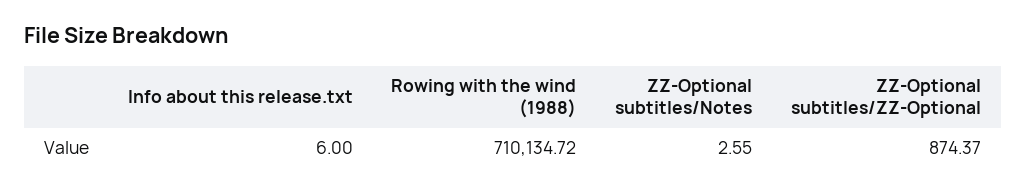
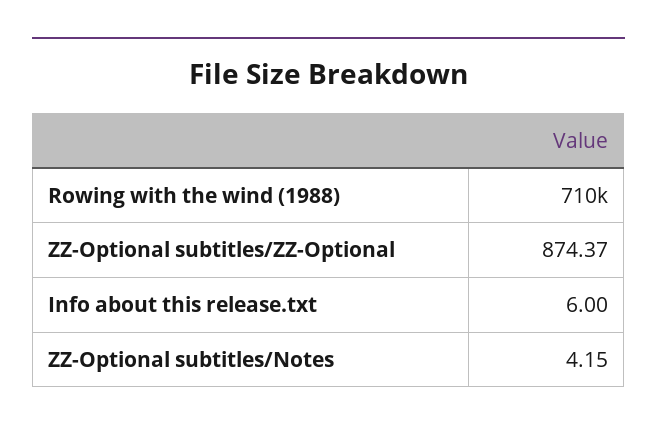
  {
    "Info about this release.txt": 6,
    "Rowing with the wind (1988)": 710134.72,
-   "ZZ-Optional subtitles/Notes": 2.55,
+   "ZZ-Optional subtitles/Notes": 4.15,
    "ZZ-Optional subtitles/ZZ-Optional": 874.37
  }

